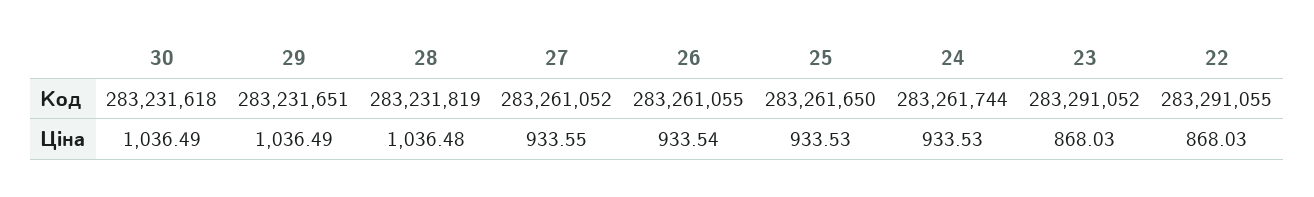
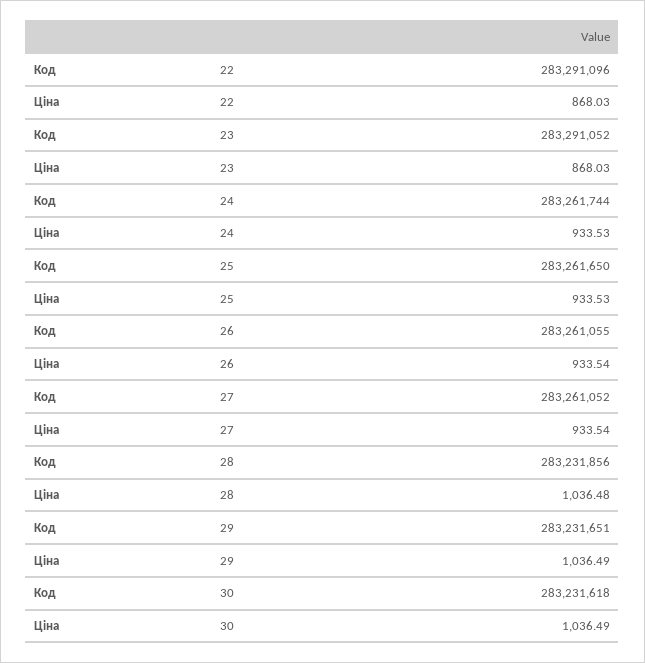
  {
    "30": {
      "Код": 283231618,
      "Ціна": 1036.49
    },
    "29": {
      "Код": 283231651,
      "Ціна": 1036.49
    },
    "28": {
-     "Код": 283231819,
+     "Код": 283231856,
      "Ціна": 1036.48
    },
    "27": {
      "Код": 283261052,
-     "Ціна": 933.55
+     "Ціна": 933.54
    },
    "26": {
      "Код": 283261055,
      "Ціна": 933.54
    },
    "25": {
      "Код": 283261650,
      "Ціна": 933.53
    },
    "24": {
      "Код": 283261744,
      "Ціна": 933.53
    },
    "23": {
      "Код": 283291052,
      "Ціна": 868.03
    },
    "22": {
-     "Код": 283291055,
+     "Код": 283291096,
      "Ціна": 868.03
    }
  }

